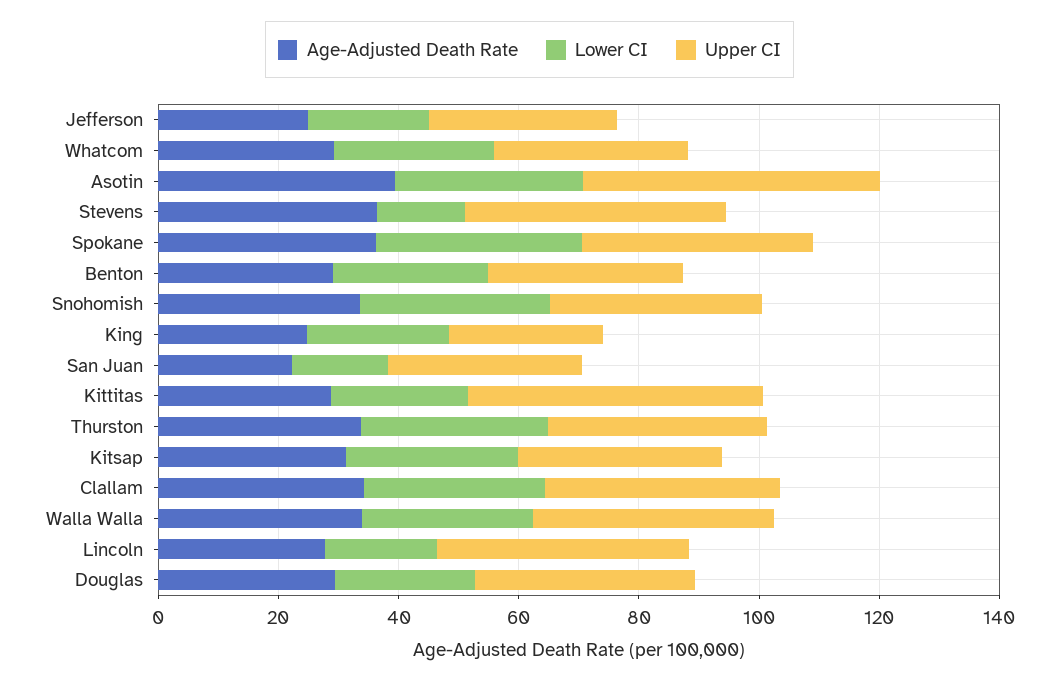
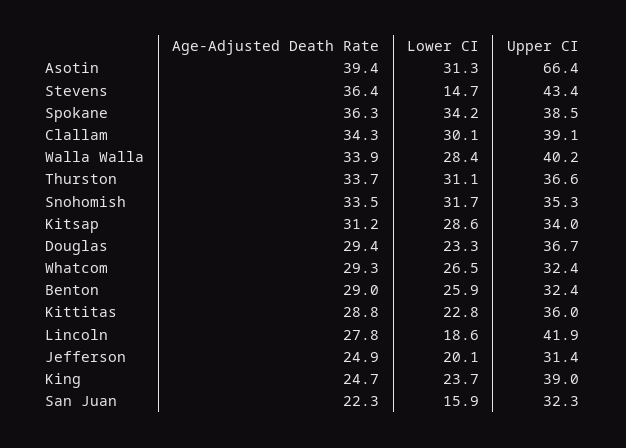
  {
    "Age-Adjusted Death Rate": {
      "Jefferson": 24.9,
      "Whatcom": 29.3,
      "Asotin": 39.4,
      "Stevens": 36.4,
      "Spokane": 36.3,
      "Benton": 29,
      "Snohomish": 33.5,
      "King": 24.7,
      "San Juan": 22.3,
      "Kittitas": 28.8,
      "Thurston": 33.7,
      "Kitsap": 31.2,
      "Clallam": 34.3,
      "Walla Walla": 33.9,
      "Lincoln": 27.8,
      "Douglas": 29.4
    },
    "Lower CI": {
      "Jefferson": 20.1,
      "Whatcom": 26.5,
      "Asotin": 31.3,
      "Stevens": 14.7,
      "Spokane": 34.2,
      "Benton": 25.9,
      "Snohomish": 31.7,
      "King": 23.7,
      "San Juan": 15.9,
      "Kittitas": 22.8,
      "Thurston": 31.1,
      "Kitsap": 28.6,
      "Clallam": 30.1,
      "Walla Walla": 28.4,
      "Lincoln": 18.6,
      "Douglas": 23.3
    },
    "Upper CI": {
      "Jefferson": 31.4,
      "Whatcom": 32.4,
-     "Asotin": 50,
+     "Asotin": 66.4,
      "Stevens": 43.4,
      "Spokane": 38.5,
      "Benton": 32.4,
      "Snohomish": 35.3,
-     "King": 25,
+     "King": 39,
      "San Juan": 32.3,
-     "Kittitas": 50,
+     "Kittitas": 36,
      "Thurston": 36.6,
      "Kitsap": 34,
      "Clallam": 39.1,
      "Walla Walla": 40.2,
      "Lincoln": 41.9,
      "Douglas": 36.7
    }
  }

